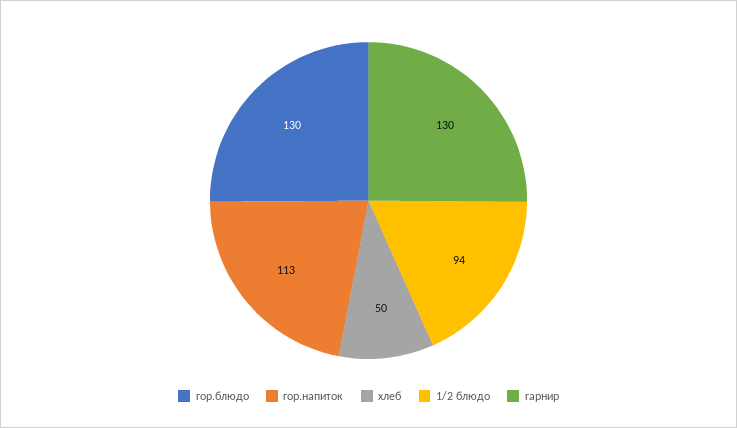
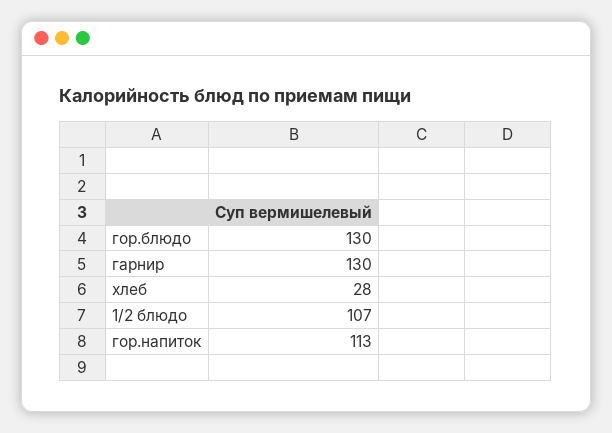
  {
    "гор.блюдо": 130,
    "гор.напиток": 113,
-   "хлеб": 50,
+   "хлеб": 28,
-   "1/2 блюдо": 94,
+   "1/2 блюдо": 107,
    "гарнир": 130
  }

